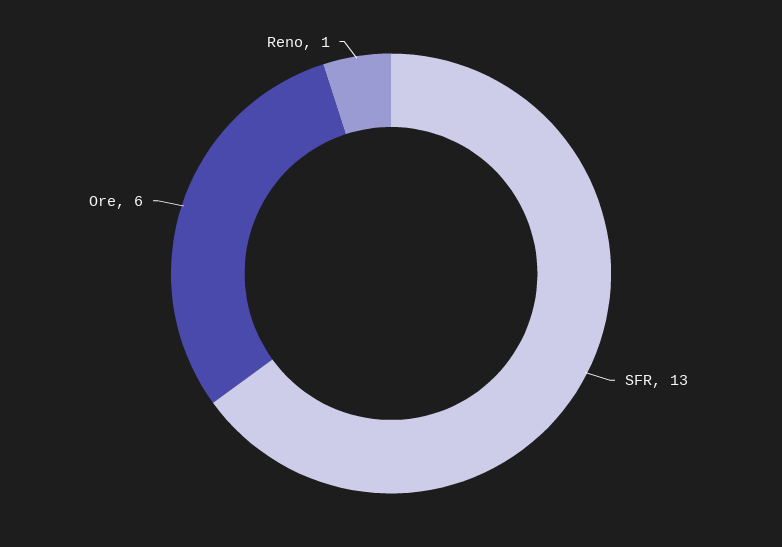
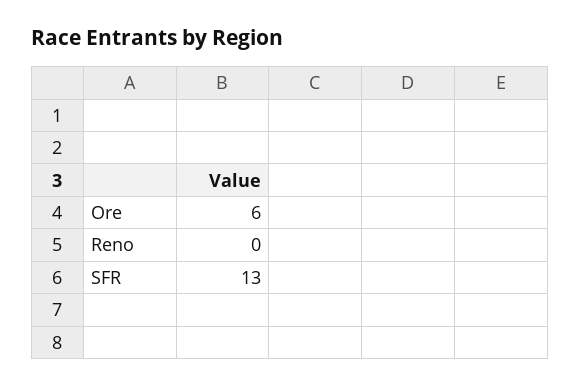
  {
    "SFR": 13,
    "Ore": 6,
-   "Reno": 1
+   "Reno": 0
  }

